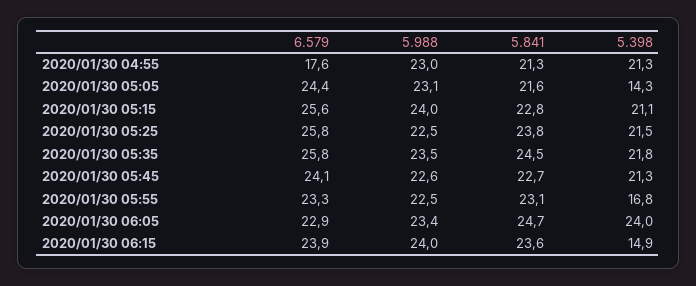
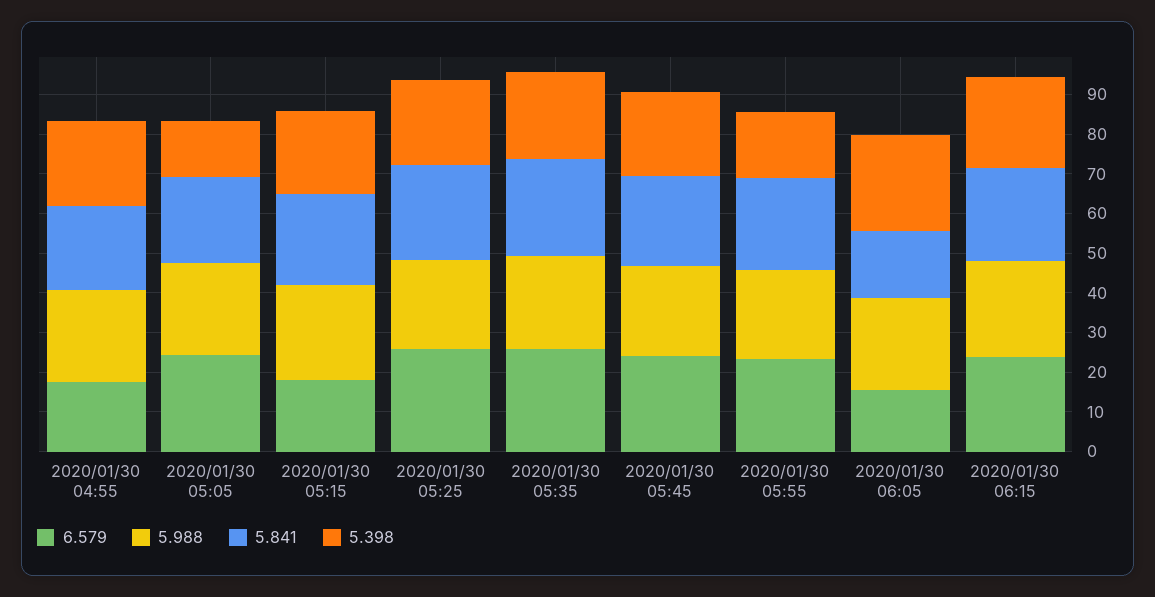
  {
    "6.579": {
      "2020/01/30 04:55": 17.6,
      "2020/01/30 05:05": 24.4,
-     "2020/01/30 05:15": 25.6,
+     "2020/01/30 05:15": 17.5,
      "2020/01/30 05:25": 25.8,
      "2020/01/30 05:35": 25.8,
      "2020/01/30 05:45": 24.1,
      "2020/01/30 05:55": 23.3,
-     "2020/01/30 06:05": 22.9,
+     "2020/01/30 06:05": 15,
      "2020/01/30 06:15": 23.9
    },
    "5.988": {
      "2020/01/30 04:55": 23,
      "2020/01/30 05:05": 23.1,
      "2020/01/30 05:15": 24,
      "2020/01/30 05:25": 22.5,
      "2020/01/30 05:35": 23.5,
      "2020/01/30 05:45": 22.6,
      "2020/01/30 05:55": 22.5,
      "2020/01/30 06:05": 23.4,
      "2020/01/30 06:15": 24
    },
    "5.841": {
      "2020/01/30 04:55": 21.3,
      "2020/01/30 05:05": 21.6,
      "2020/01/30 05:15": 22.8,
      "2020/01/30 05:25": 23.8,
      "2020/01/30 05:35": 24.5,
      "2020/01/30 05:45": 22.7,
      "2020/01/30 05:55": 23.1,
-     "2020/01/30 06:05": 24.7,
+     "2020/01/30 06:05": 17.5,
      "2020/01/30 06:15": 23.6
    },
    "5.398": {
      "2020/01/30 04:55": 21.3,
      "2020/01/30 05:05": 14.3,
      "2020/01/30 05:15": 21.1,
      "2020/01/30 05:25": 21.5,
      "2020/01/30 05:35": 21.8,
      "2020/01/30 05:45": 21.3,
      "2020/01/30 05:55": 16.8,
      "2020/01/30 06:05": 24,
-     "2020/01/30 06:15": 14.9
+     "2020/01/30 06:15": 22.5
    }
  }

